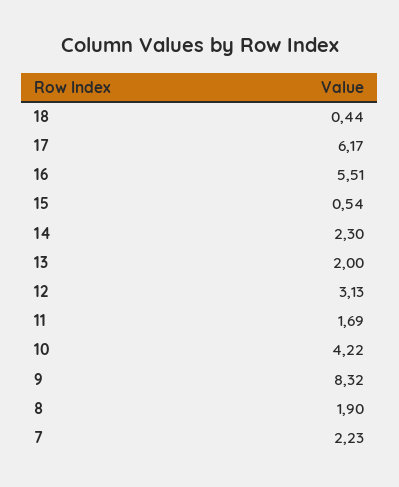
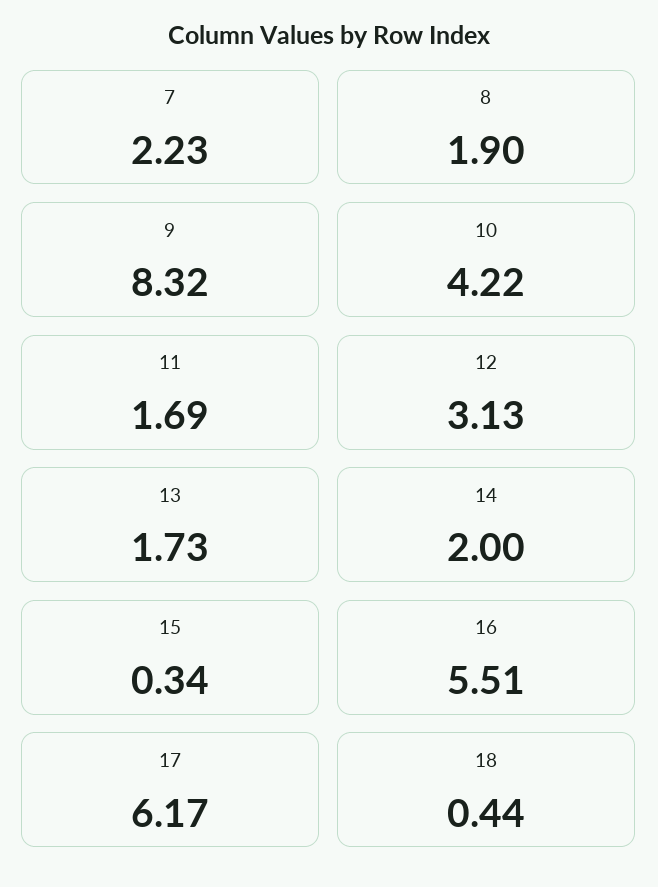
  {
    "18": 0.44,
    "17": 6.17,
    "16": 5.51,
-   "15": 0.54,
+   "15": 0.34,
-   "14": 2.3,
+   "14": 2,
-   "13": 2,
+   "13": 1.73,
    "12": 3.13,
    "11": 1.69,
    "10": 4.22,
    "9": 8.32,
    "8": 1.9,
    "7": 2.23
  }

